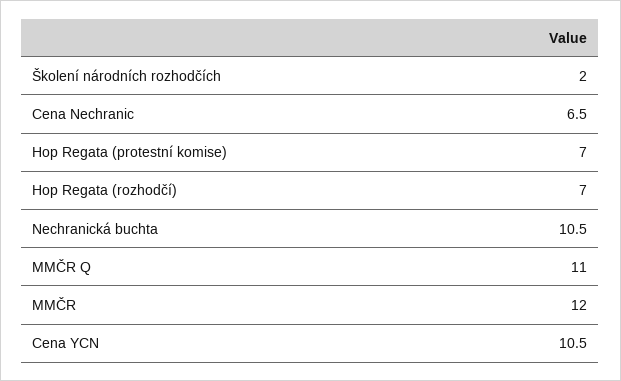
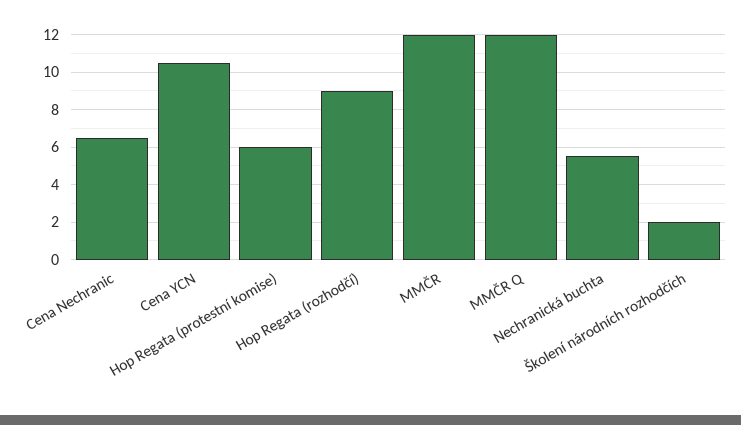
  {
    "Školení národních rozhodčích": 2,
    "Cena Nechranic": 6.5,
-   "Hop Regata (protestní komise)": 7,
+   "Hop Regata (protestní komise)": 6,
-   "Hop Regata (rozhodčí)": 7,
+   "Hop Regata (rozhodčí)": 9,
-   "Nechranická buchta": 10.5,
+   "Nechranická buchta": 5.5,
-   "MMČR Q": 11,
+   "MMČR Q": 12,
    "MMČR": 12,
    "Cena YCN": 10.5
  }

